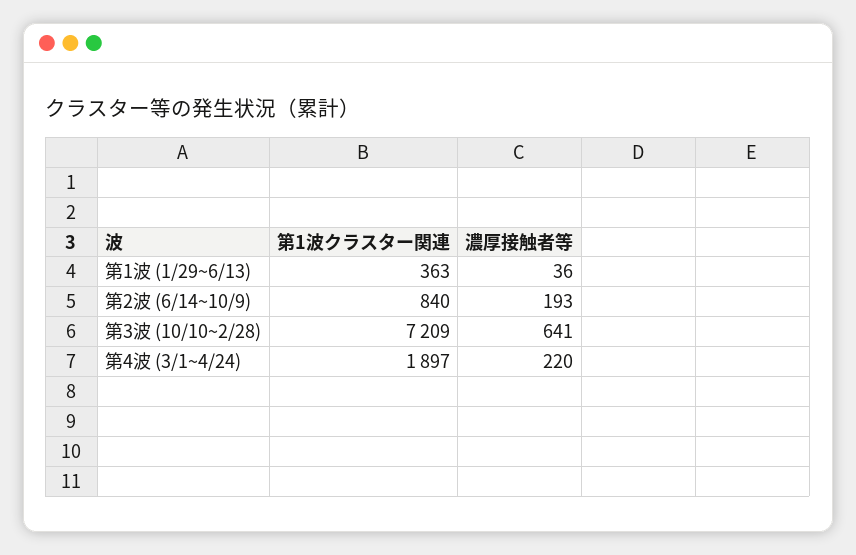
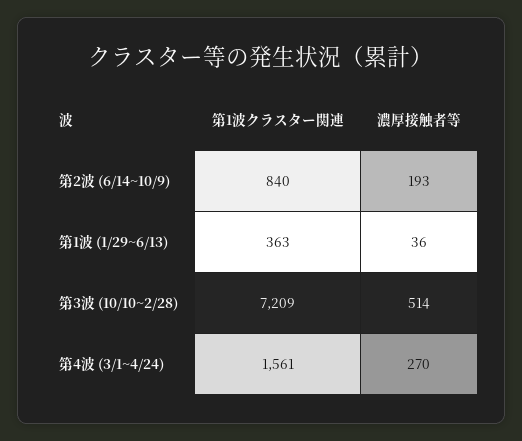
  {
    "第1波クラスター関連": {
      "第1波 (1/29~6/13)": 363,
      "第2波 (6/14~10/9)": 840,
      "第3波 (10/10~2/28)": 7209,
-     "第4波 (3/1~4/24)": 1897
+     "第4波 (3/1~4/24)": 1561
    },
    "濃厚接触者等": {
      "第1波 (1/29~6/13)": 36,
      "第2波 (6/14~10/9)": 193,
-     "第3波 (10/10~2/28)": 641,
+     "第3波 (10/10~2/28)": 514,
-     "第4波 (3/1~4/24)": 220
+     "第4波 (3/1~4/24)": 270
    }
  }

